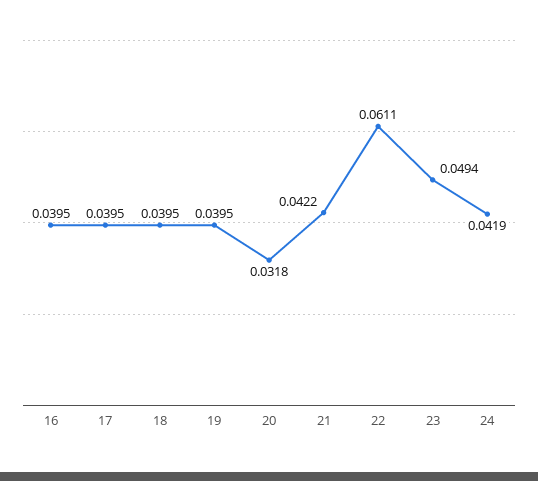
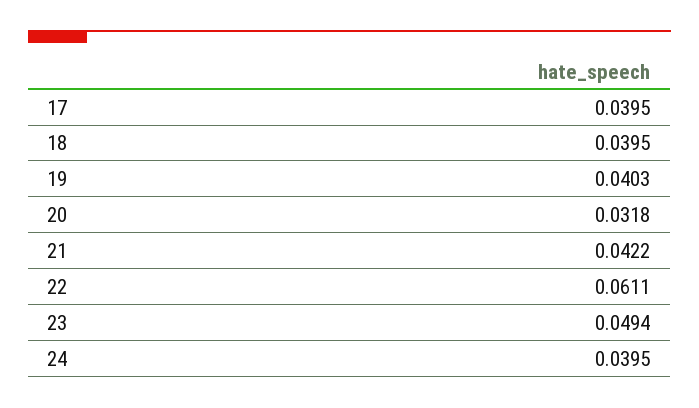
  {
-   "16": 0.0395,
    "17": 0.0395,
    "18": 0.0395,
-   "19": 0.0395,
+   "19": 0.0403,
    "20": 0.0318,
    "21": 0.0422,
    "22": 0.0611,
    "23": 0.0494,
-   "24": 0.0419
+   "24": 0.0395
  }

